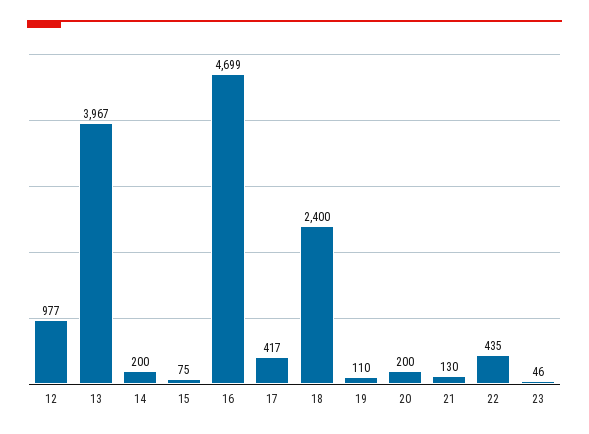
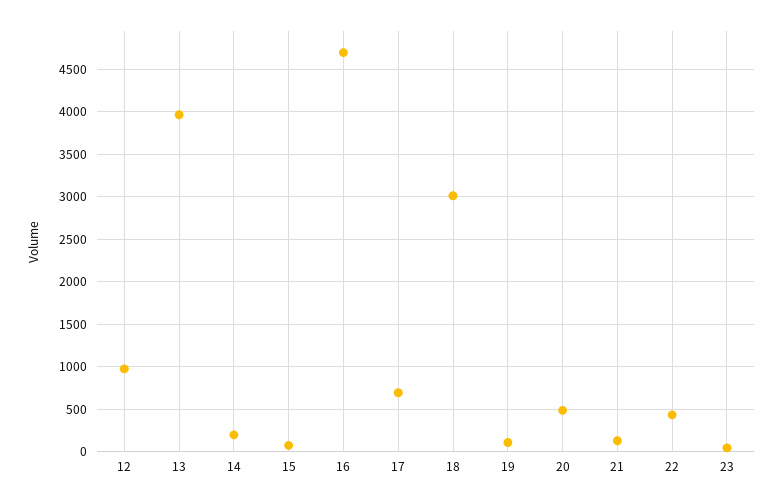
  {
    "12": 977,
    "13": 3967,
    "14": 200,
    "15": 75,
    "16": 4699,
-   "17": 417,
+   "17": 700,
-   "18": 2400,
+   "18": 3000,
    "19": 110,
-   "20": 200,
+   "20": 500,
    "21": 130,
    "22": 435,
    "23": 46
  }

